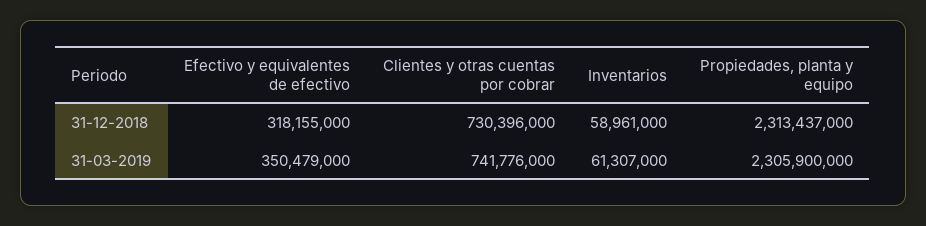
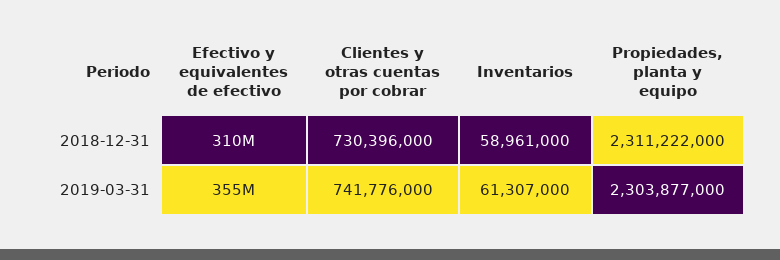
  {
    "Efectivo y equivalentes de efectivo": {
-     "31-12-2018": 318155000,
+     "31-12-2018": 310000000,
-     "31-03-2019": 350479000
+     "31-03-2019": 355000000
    },
    "Clientes y otras cuentas por cobrar": {
      "31-12-2018": 730396000,
      "31-03-2019": 741776000
    },
    "Inventarios": {
      "31-12-2018": 58961000,
      "31-03-2019": 61307000
    },
    "Propiedades, planta y equipo": {
-     "31-12-2018": 2313437000,
+     "31-12-2018": 2311222000,
-     "31-03-2019": 2305900000
+     "31-03-2019": 2303877000
    }
  }

